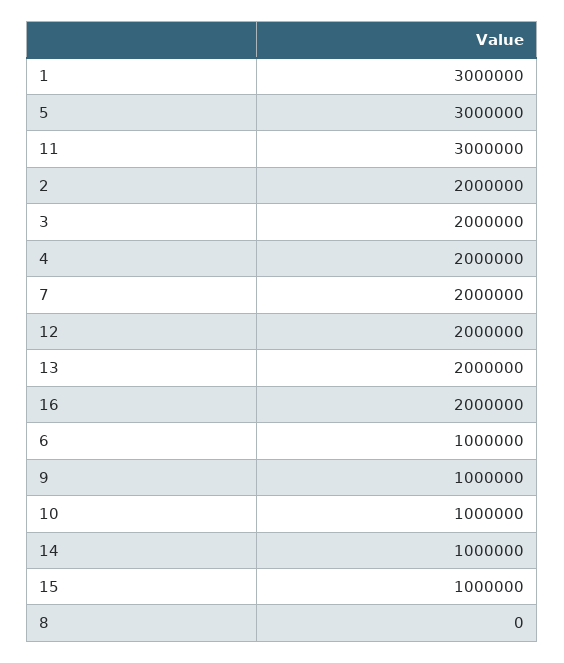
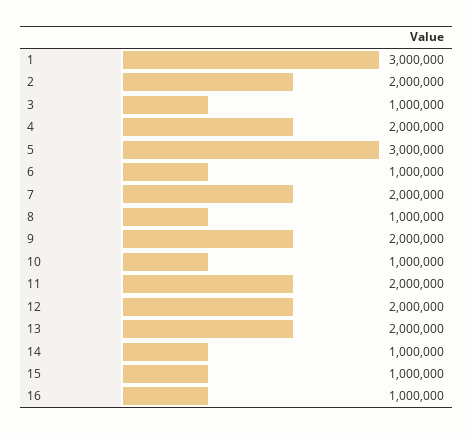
  {
    "1": 3000000,
    "5": 3000000,
-   "11": 3000000,
+   "11": 2000000,
    "2": 2000000,
-   "3": 2000000,
+   "3": 1000000,
    "4": 2000000,
    "7": 2000000,
    "12": 2000000,
    "13": 2000000,
-   "16": 2000000,
+   "16": 1000000,
    "6": 1000000,
-   "9": 1000000,
+   "9": 2000000,
    "10": 1000000,
    "14": 1000000,
    "15": 1000000,
-   "8": 0
+   "8": 1000000
  }

